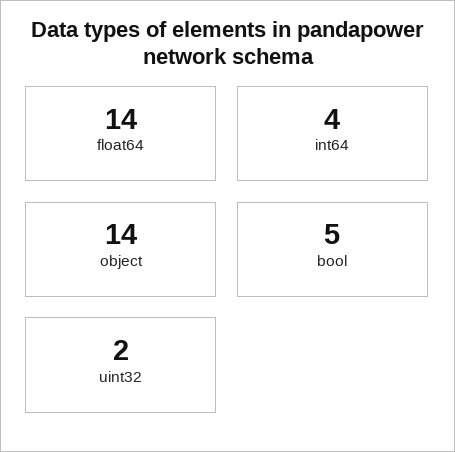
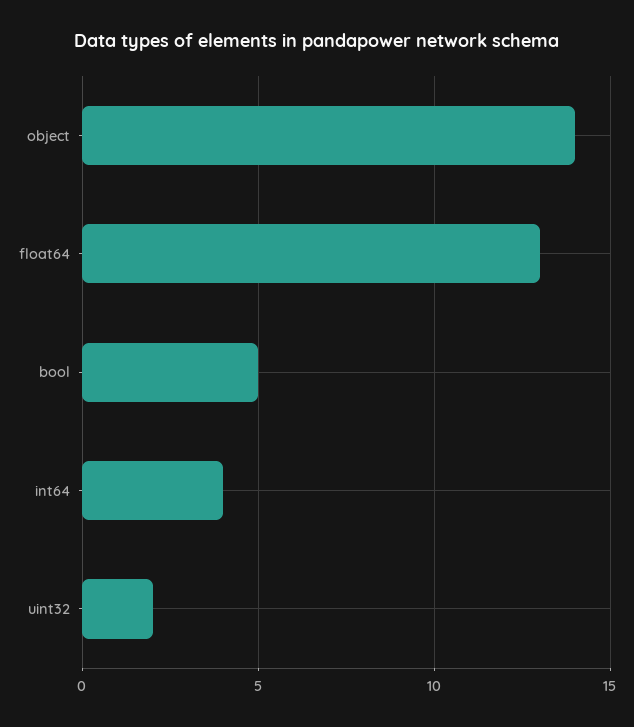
  {
-   "float64": 14,
+   "float64": 13,
    "int64": 4,
    "object": 14,
    "bool": 5,
    "uint32": 2
  }

